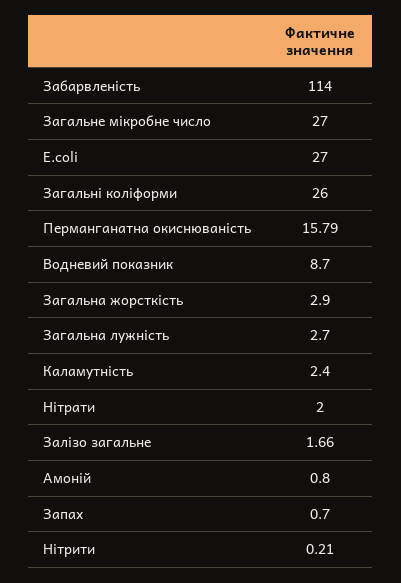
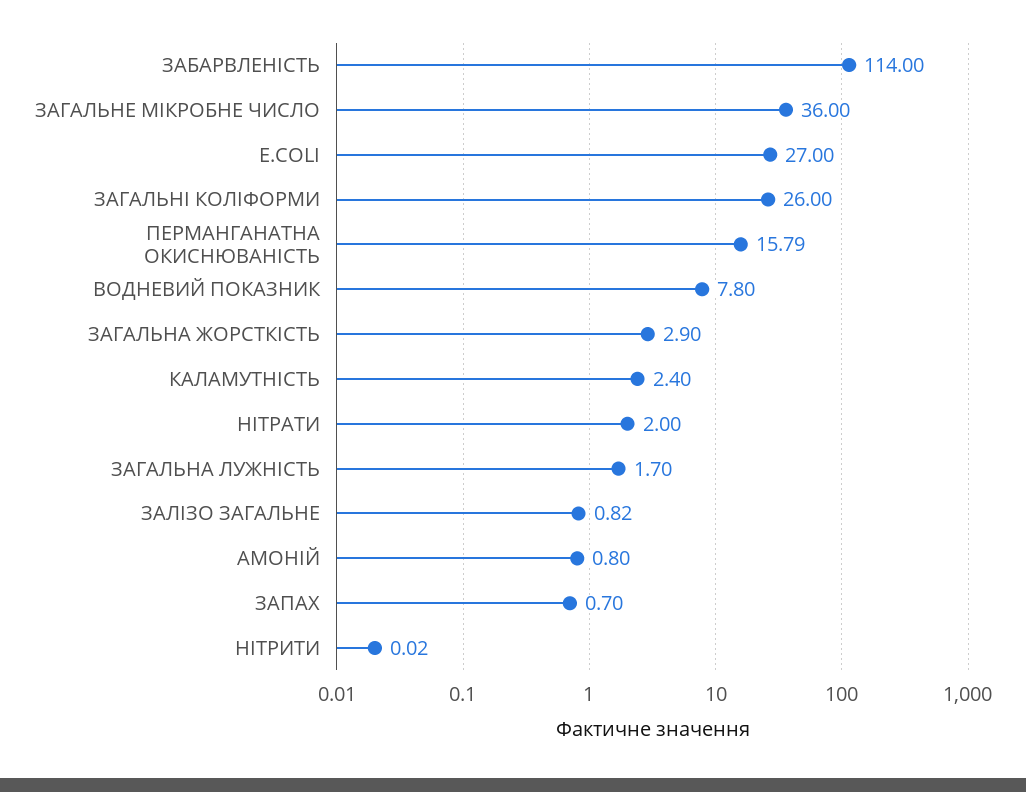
  {
    "Забарвленість": 114,
-   "Загальне мікробне число": 27,
+   "Загальне мікробне число": 36,
    "E.coli": 27,
    "Загальні коліформи": 26,
    "Перманганатна окиснюваність": 15.79,
-   "Водневий показник": 8.7,
+   "Водневий показник": 7.8,
    "Загальна жорсткість": 2.9,
-   "Загальна лужність": 2.7,
+   "Загальна лужність": 1.7,
    "Каламутність": 2.4,
    "Нітрати": 2,
-   "Залізо загальне": 1.66,
+   "Залізо загальне": 0.82,
    "Амоній": 0.8,
    "Запах": 0.7,
-   "Нітрити": 0.21
+   "Нітрити": 0.02
  }

